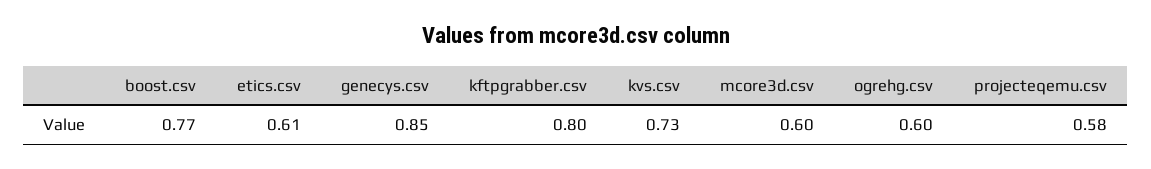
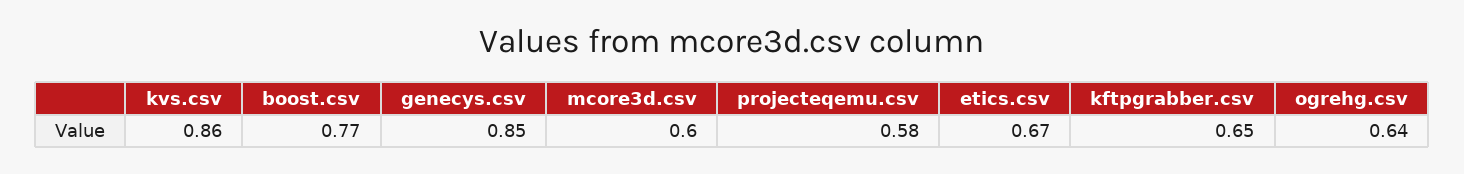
  {
    "boost.csv": 0.77,
-   "etics.csv": 0.61,
+   "etics.csv": 0.67,
    "genecys.csv": 0.85,
-   "kftpgrabber.csv": 0.8,
+   "kftpgrabber.csv": 0.65,
-   "kvs.csv": 0.73,
+   "kvs.csv": 0.86,
    "mcore3d.csv": 0.6,
-   "ogrehg.csv": 0.6,
+   "ogrehg.csv": 0.64,
    "projecteqemu.csv": 0.58
  }

